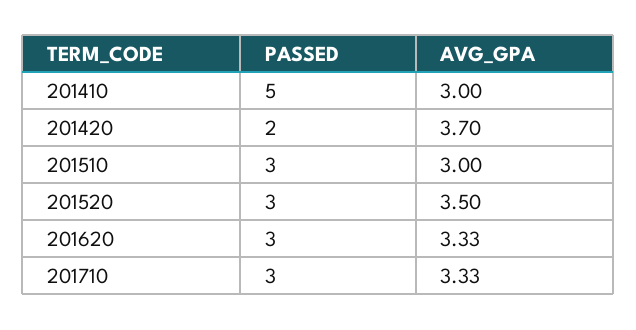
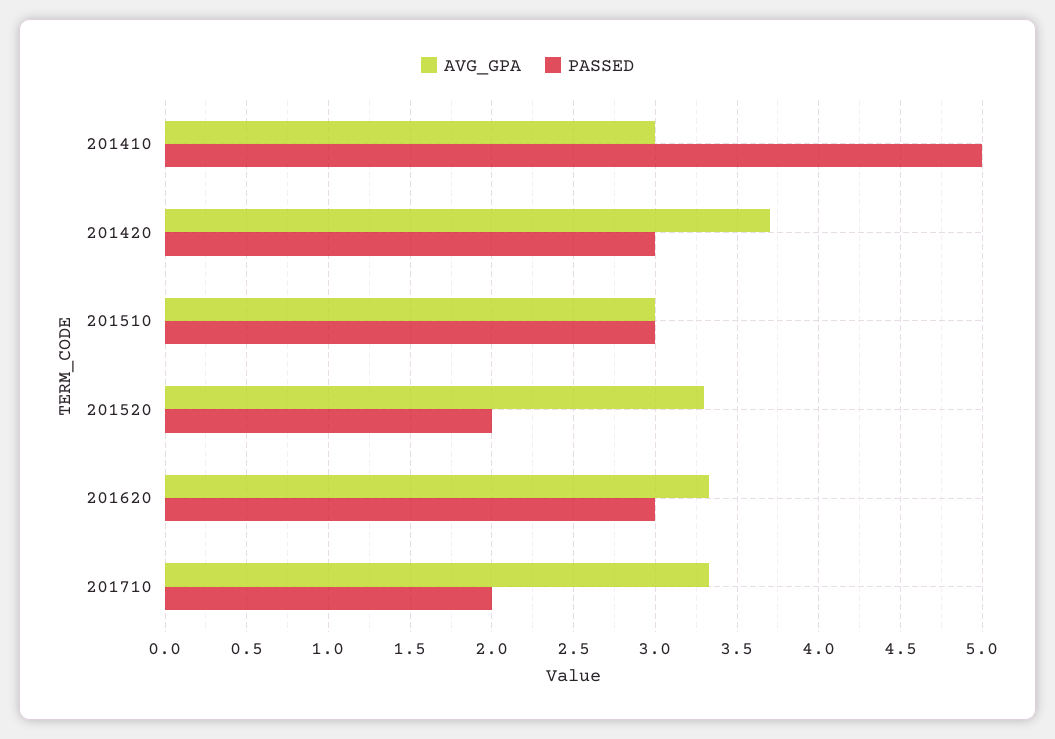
  {
    "PASSED": {
      "201410": 5,
-     "201420": 2,
+     "201420": 3,
      "201510": 3,
-     "201520": 3,
+     "201520": 2,
      "201620": 3,
-     "201710": 3
+     "201710": 2
    },
    "AVG_GPA": {
      "201410": 3,
      "201420": 3.7,
      "201510": 3,
-     "201520": 3.5,
+     "201520": 3.3,
      "201620": 3.33,
      "201710": 3.33
    }
  }

